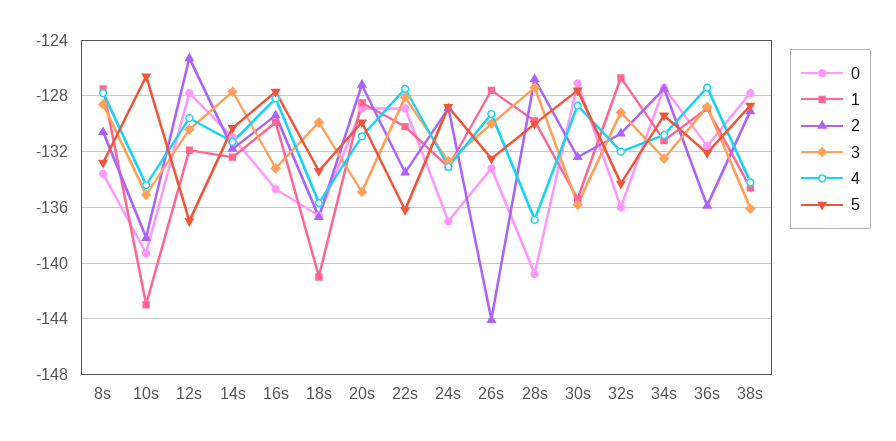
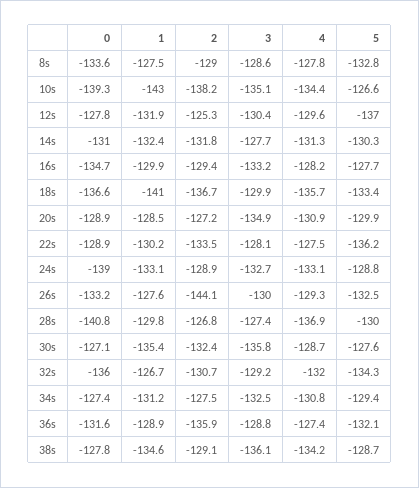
  {
    "0": {
      "8s": -133.6,
      "10s": -139.3,
      "12s": -127.8,
      "14s": -131,
      "16s": -134.7,
      "18s": -136.6,
      "20s": -128.9,
      "22s": -128.9,
-     "24s": -137,
+     "24s": -139,
      "26s": -133.2,
      "28s": -140.8,
      "30s": -127.1,
      "32s": -136,
      "34s": -127.4,
      "36s": -131.6,
      "38s": -127.8
    },
    "1": {
      "8s": -127.5,
      "10s": -143,
      "12s": -131.9,
      "14s": -132.4,
      "16s": -129.9,
      "18s": -141,
      "20s": -128.5,
      "22s": -130.2,
      "24s": -133.1,
      "26s": -127.6,
      "28s": -129.8,
      "30s": -135.4,
      "32s": -126.7,
      "34s": -131.2,
      "36s": -128.9,
      "38s": -134.6
    },
    "2": {
-     "8s": -130.5,
+     "8s": -129,
      "10s": -138.2,
      "12s": -125.3,
      "14s": -131.8,
      "16s": -129.4,
      "18s": -136.7,
      "20s": -127.2,
      "22s": -133.5,
      "24s": -128.9,
      "26s": -144.1,
      "28s": -126.8,
      "30s": -132.4,
      "32s": -130.7,
      "34s": -127.5,
      "36s": -135.9,
      "38s": -129.1
    },
    "3": {
      "8s": -128.6,
      "10s": -135.1,
      "12s": -130.4,
      "14s": -127.7,
      "16s": -133.2,
      "18s": -129.9,
      "20s": -134.9,
      "22s": -128.1,
      "24s": -132.7,
      "26s": -130,
      "28s": -127.4,
      "30s": -135.8,
      "32s": -129.2,
      "34s": -132.5,
      "36s": -128.8,
      "38s": -136.1
    },
    "4": {
      "8s": -127.8,
      "10s": -134.4,
      "12s": -129.6,
      "14s": -131.3,
      "16s": -128.2,
      "18s": -135.7,
      "20s": -130.9,
      "22s": -127.5,
      "24s": -133.1,
      "26s": -129.3,
      "28s": -136.9,
      "30s": -128.7,
      "32s": -132,
      "34s": -130.8,
      "36s": -127.4,
      "38s": -134.2
    },
    "5": {
      "8s": -132.8,
      "10s": -126.6,
      "12s": -137,
      "14s": -130.3,
      "16s": -127.7,
      "18s": -133.4,
      "20s": -129.9,
      "22s": -136.2,
      "24s": -128.8,
      "26s": -132.5,
      "28s": -130,
      "30s": -127.6,
      "32s": -134.3,
      "34s": -129.4,
      "36s": -132.1,
      "38s": -128.7
    }
  }

